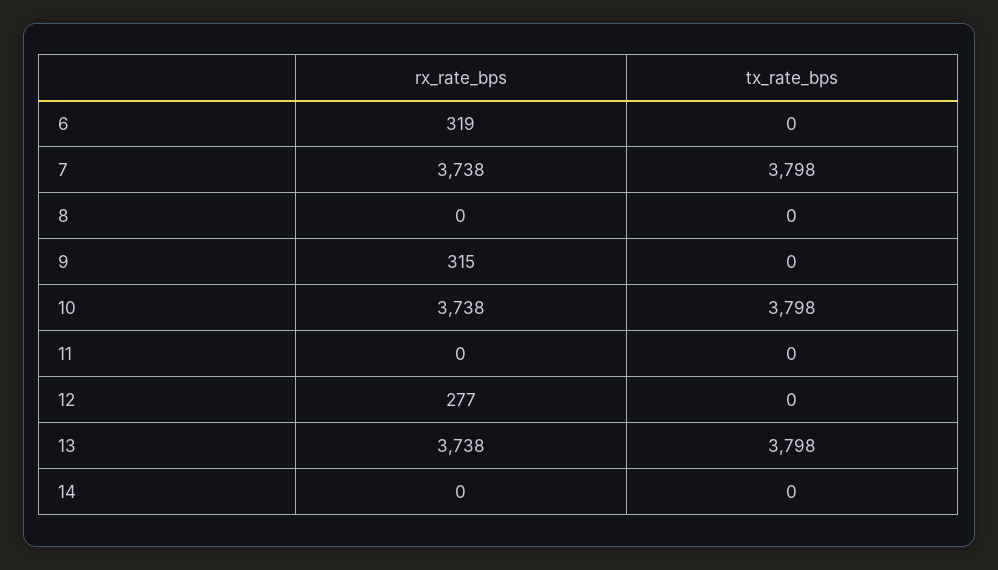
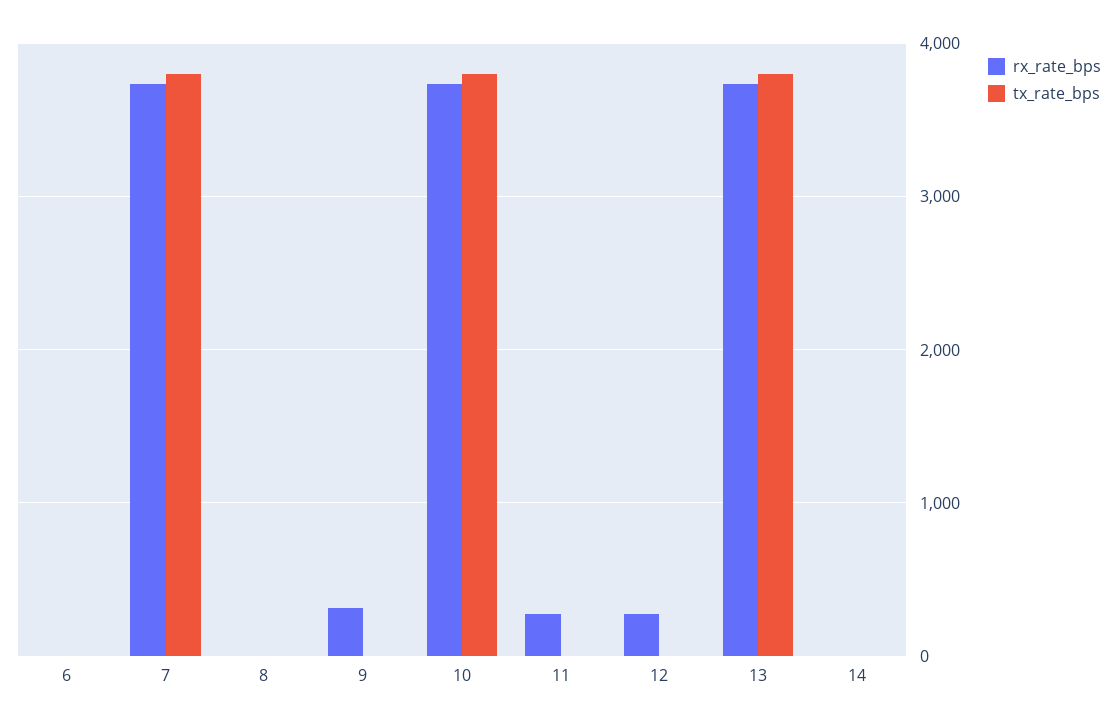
  {
    "rx_rate_bps": {
-     "6": 319,
+     "6": 0,
      "7": 3738,
      "8": 0,
      "9": 315,
      "10": 3738,
-     "11": 0,
+     "11": 300,
      "12": 277,
      "13": 3738,
      "14": 0
    },
    "tx_rate_bps": {
      "6": 0,
      "7": 3798,
      "8": 0,
      "9": 0,
      "10": 3798,
      "11": 0,
      "12": 0,
      "13": 3798,
      "14": 0
    }
  }

